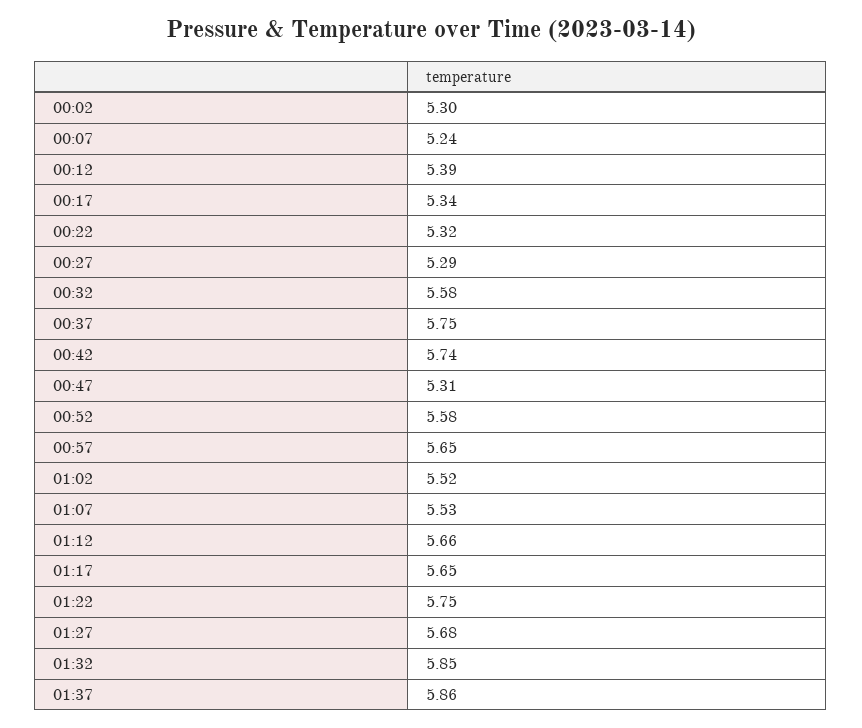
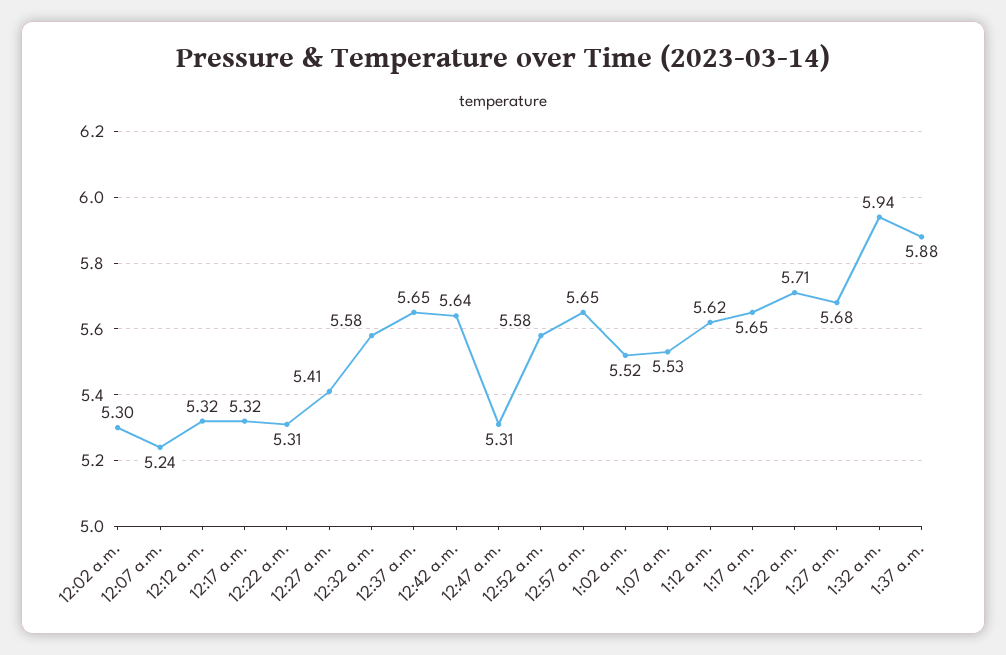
  {
    "00:02": 5.3,
    "00:07": 5.24,
-   "00:12": 5.39,
+   "00:12": 5.32,
-   "00:17": 5.34,
+   "00:17": 5.32,
-   "00:22": 5.32,
+   "00:22": 5.31,
-   "00:27": 5.29,
+   "00:27": 5.41,
    "00:32": 5.58,
-   "00:37": 5.75,
+   "00:37": 5.65,
-   "00:42": 5.74,
+   "00:42": 5.64,
    "00:47": 5.31,
    "00:52": 5.58,
    "00:57": 5.65,
    "01:02": 5.52,
    "01:07": 5.53,
-   "01:12": 5.66,
+   "01:12": 5.62,
    "01:17": 5.65,
-   "01:22": 5.75,
+   "01:22": 5.71,
    "01:27": 5.68,
-   "01:32": 5.85,
+   "01:32": 5.94,
-   "01:37": 5.86
+   "01:37": 5.88
  }

